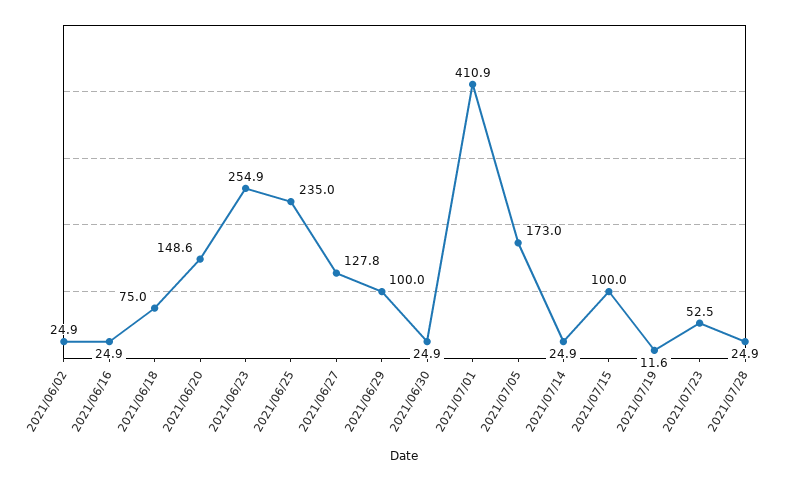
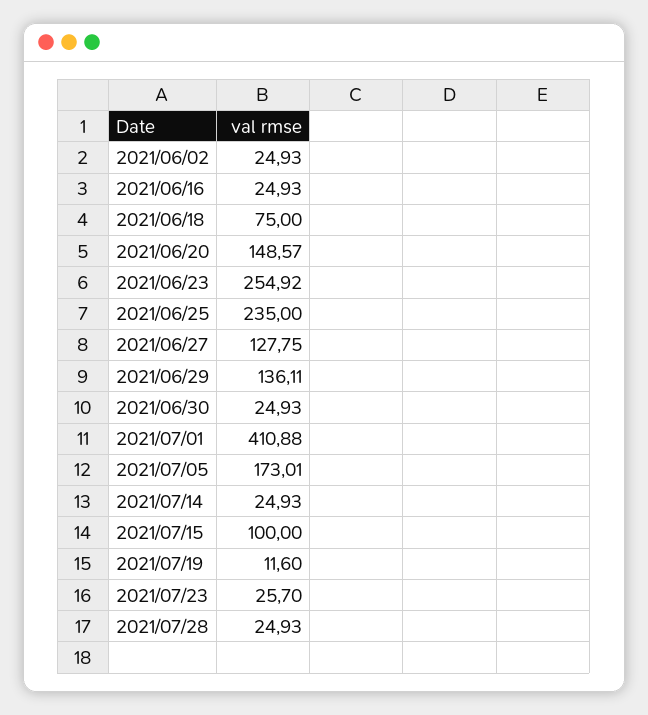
  {
    "2021/06/02": 24.93,
    "2021/06/16": 24.93,
    "2021/06/18": 75,
    "2021/06/20": 148.57,
    "2021/06/23": 254.92,
    "2021/06/25": 235,
    "2021/06/27": 127.75,
-   "2021/06/29": 100,
+   "2021/06/29": 136.11,
    "2021/06/30": 24.93,
    "2021/07/01": 410.88,
    "2021/07/05": 173.01,
    "2021/07/14": 24.93,
    "2021/07/15": 100,
    "2021/07/19": 11.6,
-   "2021/07/23": 52.5,
+   "2021/07/23": 25.7,
    "2021/07/28": 24.93
  }

